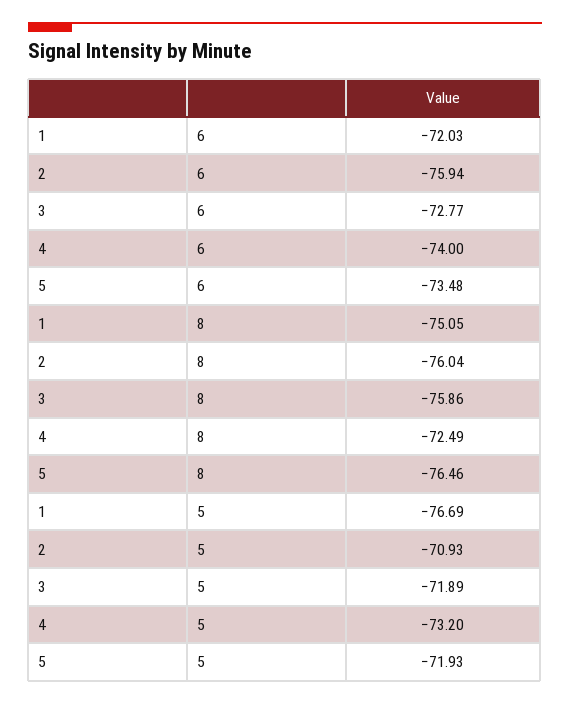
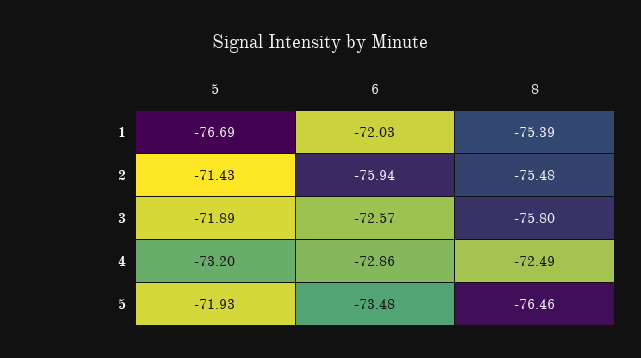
  {
    "1": {
      "6": -72.03,
-     "8": -75.05,
+     "8": -75.39,
      "5": -76.69
    },
    "2": {
      "6": -75.94,
-     "8": -76.04,
+     "8": -75.48,
-     "5": -70.93
+     "5": -71.43
    },
    "3": {
-     "6": -72.77,
+     "6": -72.57,
-     "8": -75.86,
+     "8": -75.8,
      "5": -71.89
    },
    "4": {
-     "6": -74,
+     "6": -72.86,
      "8": -72.49,
      "5": -73.2
    },
    "5": {
      "6": -73.48,
      "8": -76.46,
      "5": -71.93
    }
  }

